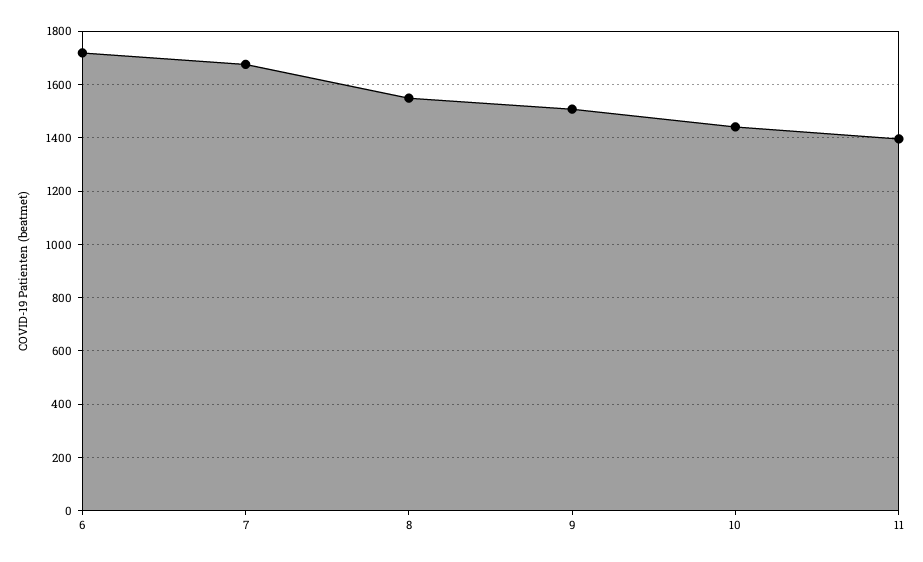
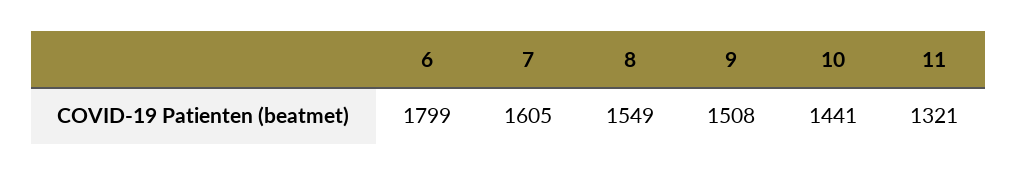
  {
-   "6": 1725,
+   "6": 1799,
-   "7": 1675,
+   "7": 1605,
    "8": 1549,
    "9": 1508,
    "10": 1441,
-   "11": 1400
+   "11": 1321
  }

